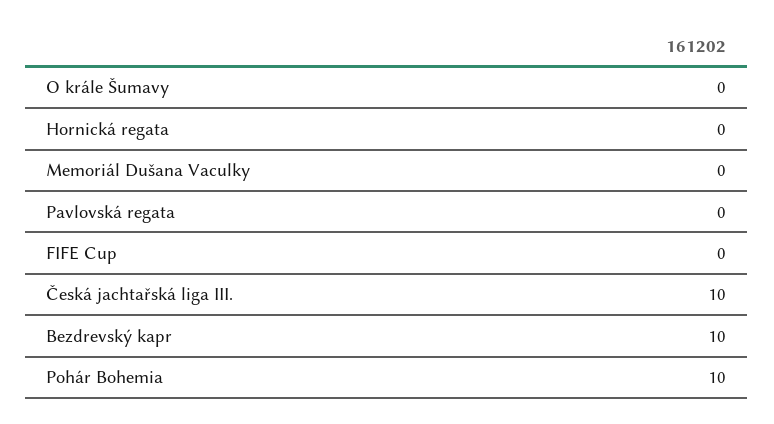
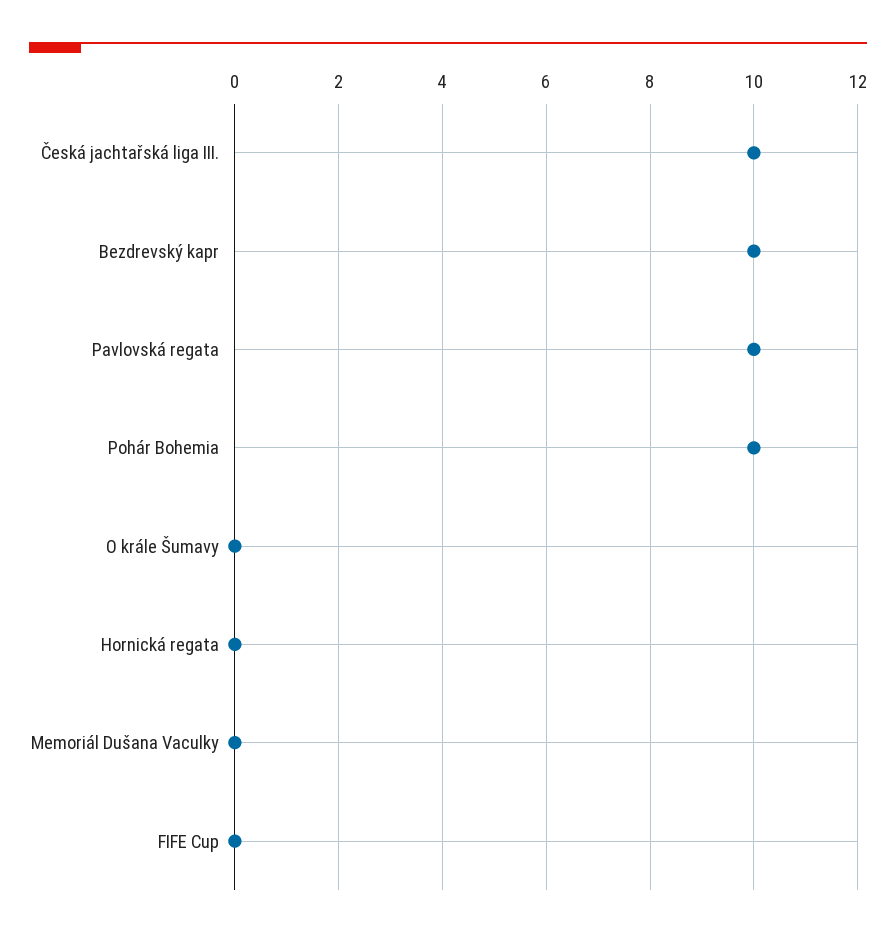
  {
    "O krále Šumavy": 0,
    "Hornická regata": 0,
    "Memoriál Dušana Vaculky": 0,
-   "Pavlovská regata": 0,
+   "Pavlovská regata": 10,
    "FIFE Cup": 0,
    "Česká jachtařská liga III.": 10,
    "Bezdrevský kapr": 10,
    "Pohár Bohemia": 10
  }

